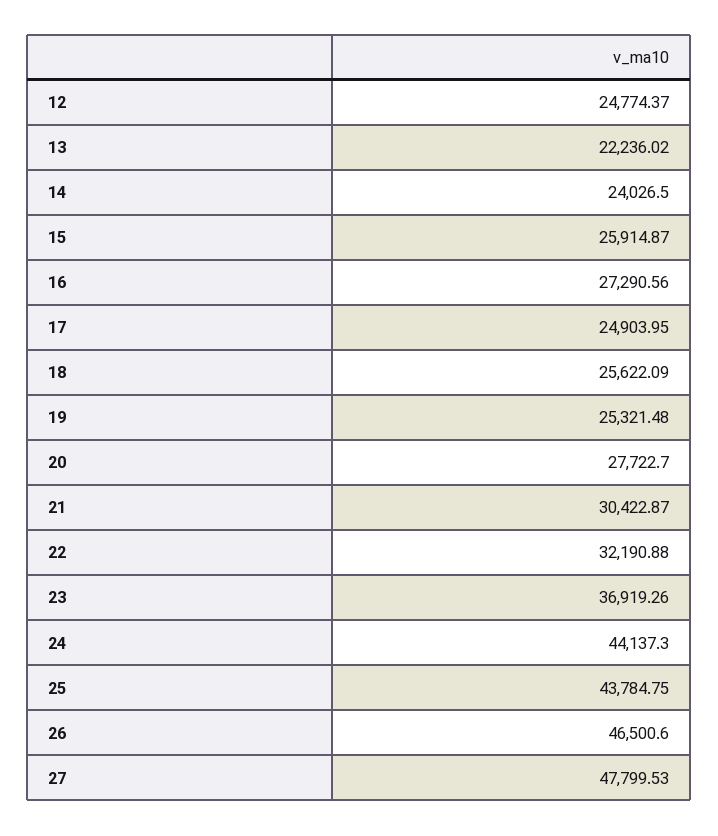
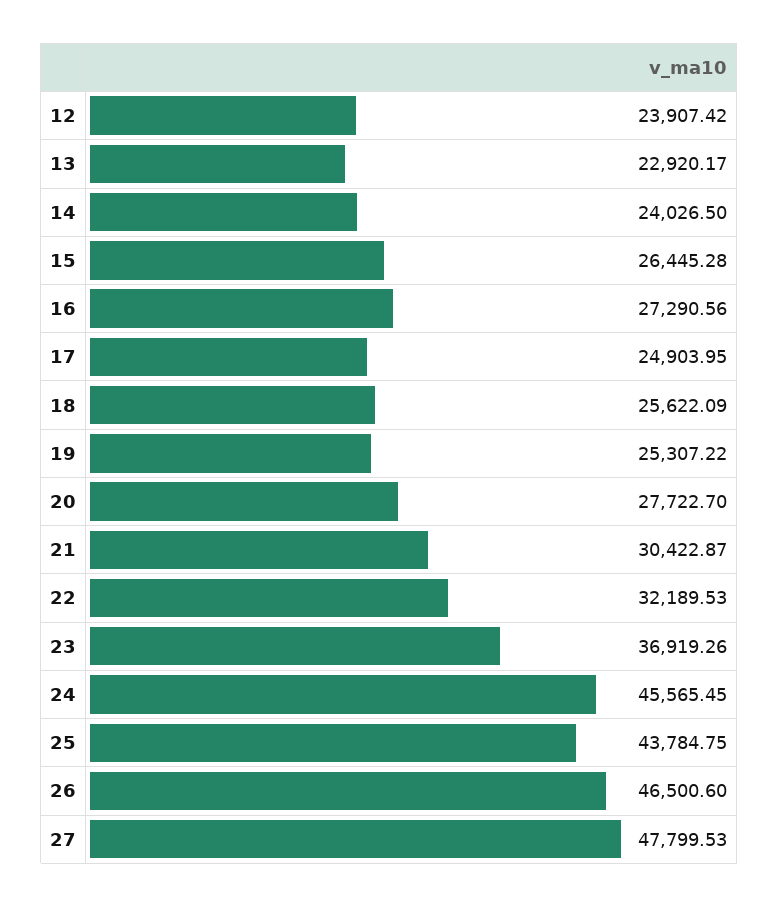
  {
-   "12": 24774.37,
+   "12": 23907.42,
-   "13": 22236.02,
+   "13": 22920.17,
    "14": 24026.5,
-   "15": 25914.87,
+   "15": 26445.28,
    "16": 27290.56,
    "17": 24903.95,
    "18": 25622.09,
-   "19": 25321.48,
+   "19": 25307.22,
    "20": 27722.7,
    "21": 30422.87,
-   "22": 32190.88,
+   "22": 32189.53,
    "23": 36919.26,
-   "24": 44137.3,
+   "24": 45565.45,
    "25": 43784.75,
    "26": 46500.6,
    "27": 47799.53
  }

